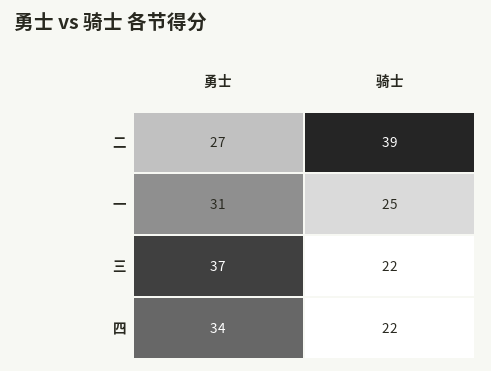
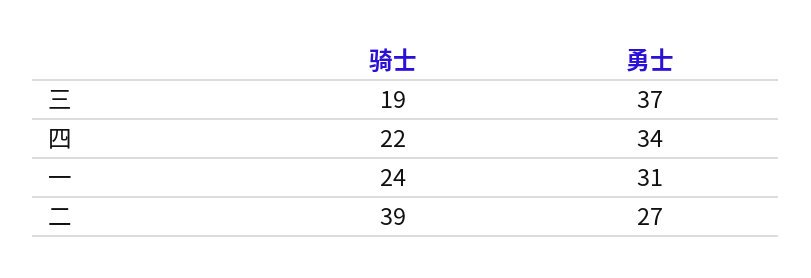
  {
    "勇士": {
      "二": 27,
      "一": 31,
      "三": 37,
      "四": 34
    },
    "骑士": {
      "二": 39,
-     "一": 25,
+     "一": 24,
-     "三": 22,
+     "三": 19,
      "四": 22
    }
  }

